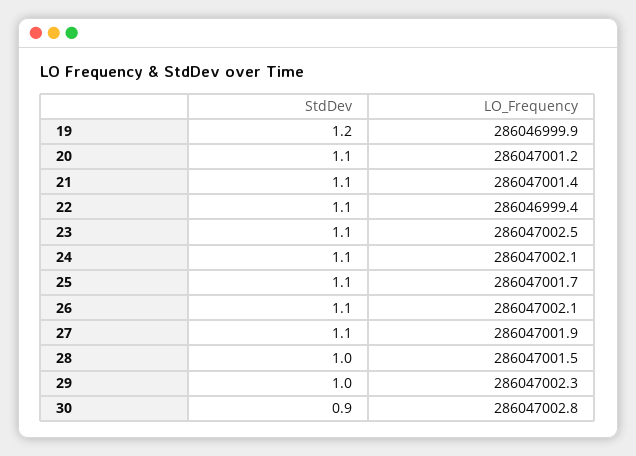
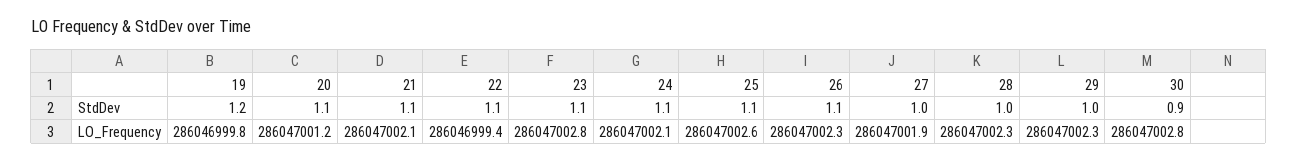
  {
    "StdDev": {
      "19": 1.2,
      "20": 1.1,
      "21": 1.1,
      "22": 1.1,
      "23": 1.1,
      "24": 1.1,
      "25": 1.1,
      "26": 1.1,
-     "27": 1.1,
+     "27": 1,
      "28": 1,
      "29": 1,
      "30": 0.9
    },
    "LO_Frequency": {
-     "19": 286046999.9,
+     "19": 286046999.8,
      "20": 286047001.2,
-     "21": 286047001.4,
+     "21": 286047002.1,
      "22": 286046999.4,
-     "23": 286047002.5,
+     "23": 286047002.8,
      "24": 286047002.1,
-     "25": 286047001.7,
+     "25": 286047002.6,
-     "26": 286047002.1,
+     "26": 286047002.3,
      "27": 286047001.9,
-     "28": 286047001.5,
+     "28": 286047002.3,
      "29": 286047002.3,
      "30": 286047002.8
    }
  }

